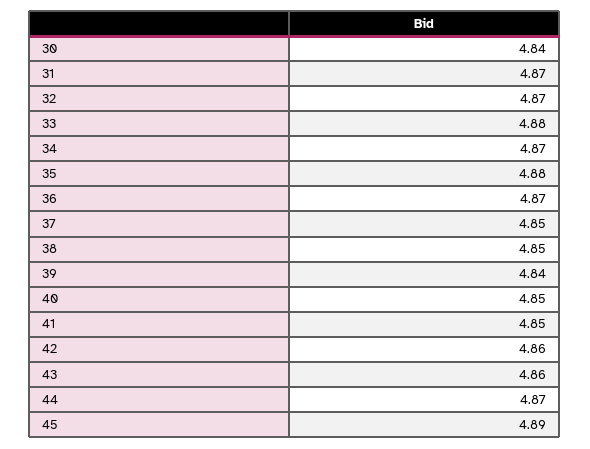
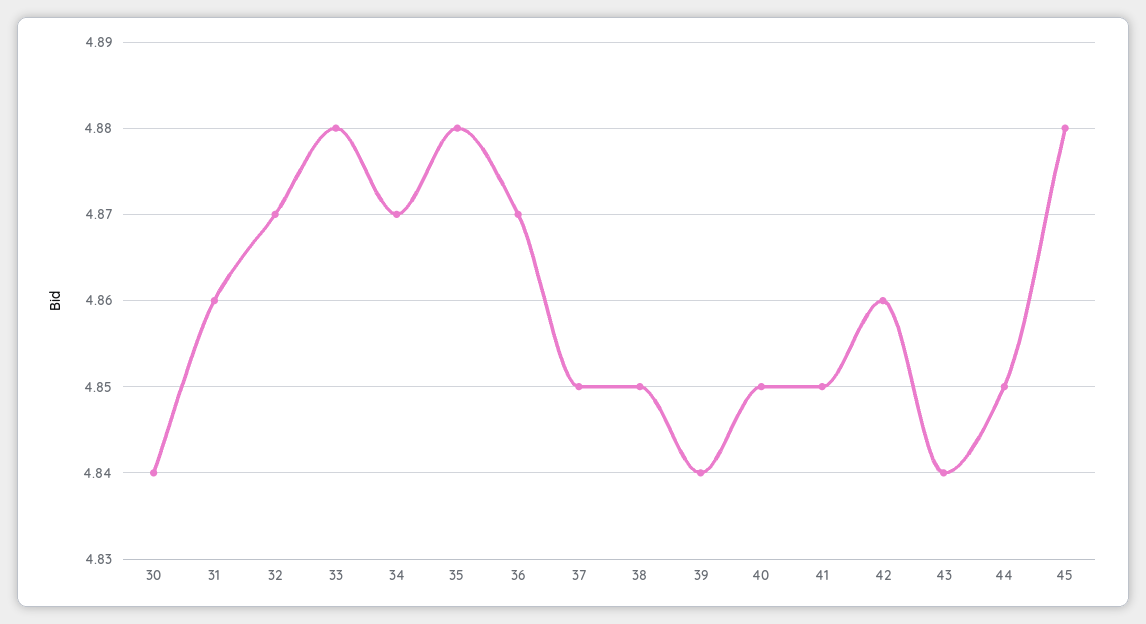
  {
    "30": 4.84,
-   "31": 4.87,
+   "31": 4.86,
    "32": 4.87,
    "33": 4.88,
    "34": 4.87,
    "35": 4.88,
    "36": 4.87,
    "37": 4.85,
    "38": 4.85,
    "39": 4.84,
    "40": 4.85,
    "41": 4.85,
    "42": 4.86,
-   "43": 4.86,
+   "43": 4.84,
-   "44": 4.87,
+   "44": 4.85,
-   "45": 4.89
+   "45": 4.88
  }

